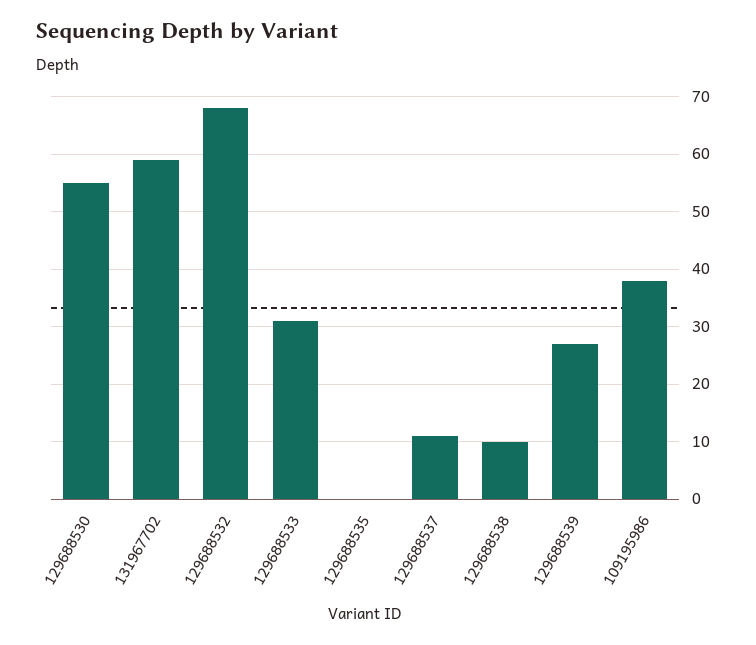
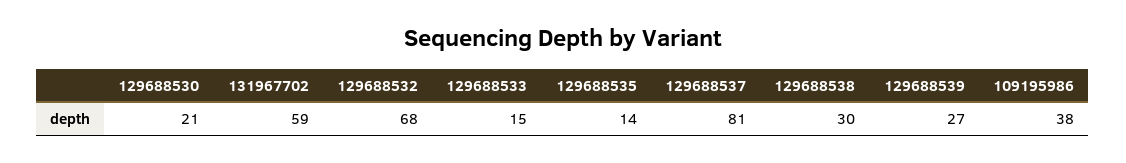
  {
-   "129688530": 55,
+   "129688530": 21,
    "131967702": 59,
    "129688532": 68,
-   "129688533": 30,
+   "129688533": 15,
-   "129688535": 0,
+   "129688535": 14,
-   "129688537": 10,
+   "129688537": 81,
-   "129688538": 10,
+   "129688538": 30,
    "129688539": 27,
    "109195986": 38
  }

